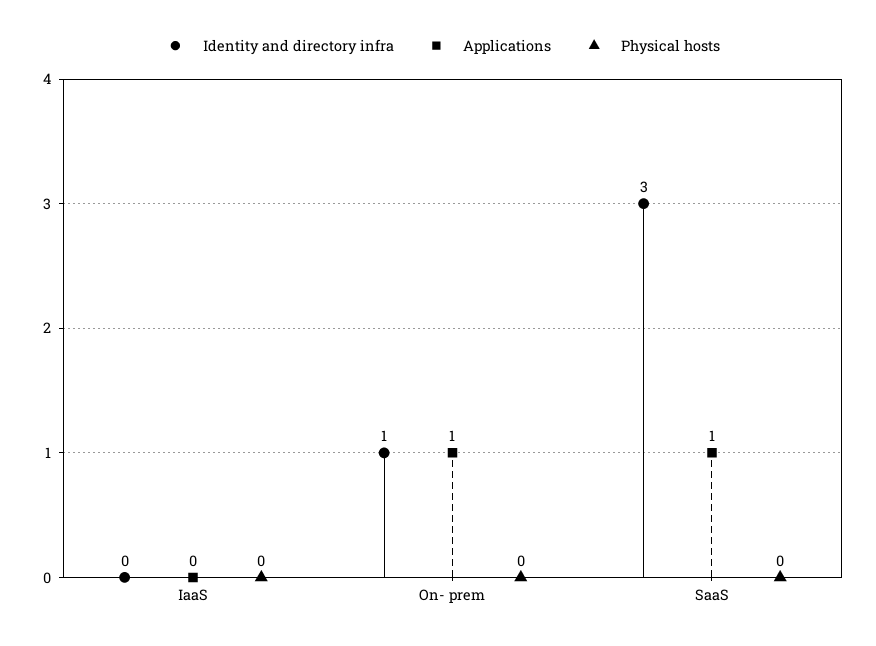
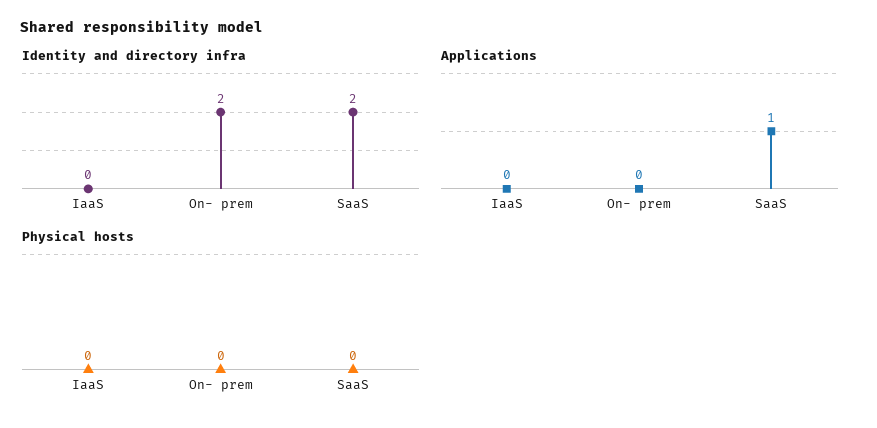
  {
    "Identity and directory infra": {
      "IaaS": 0,
-     "On- prem": 1,
+     "On- prem": 2,
-     "SaaS": 3
+     "SaaS": 2
    },
    "Applications": {
      "IaaS": 0,
-     "On- prem": 1,
+     "On- prem": 0,
      "SaaS": 1
    },
    "Physical hosts": {
      "IaaS": 0,
      "On- prem": 0,
      "SaaS": 0
    }
  }

